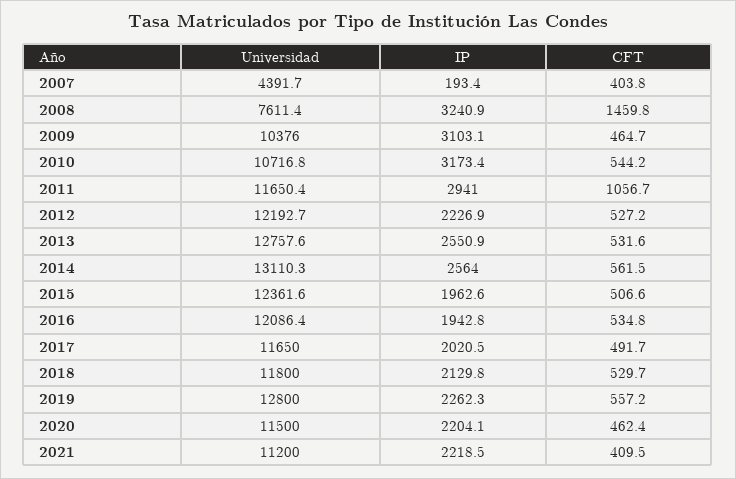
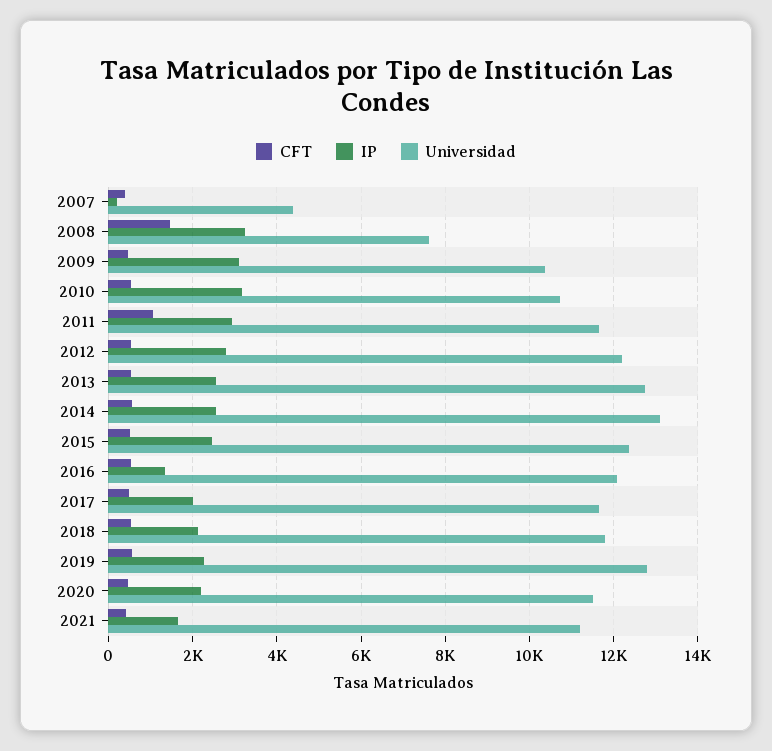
  {
    "Universidad": {
      "2007": 4391.7,
      "2008": 7611.4,
      "2009": 10376,
      "2010": 10716.8,
      "2011": 11650.4,
      "2012": 12192.7,
      "2013": 12757.6,
      "2014": 13110.3,
      "2015": 12361.6,
      "2016": 12086.4,
      "2017": 11650,
      "2018": 11800,
      "2019": 12800,
      "2020": 11500,
      "2021": 11200
    },
    "IP": {
      "2007": 193.4,
      "2008": 3240.9,
      "2009": 3103.1,
      "2010": 3173.4,
      "2011": 2941,
-     "2012": 2226.9,
+     "2012": 2800,
      "2013": 2550.9,
      "2014": 2564,
-     "2015": 1962.6,
+     "2015": 2400,
-     "2016": 1942.8,
+     "2016": 1400,
      "2017": 2020.5,
      "2018": 2129.8,
      "2019": 2262.3,
      "2020": 2204.1,
-     "2021": 2218.5
+     "2021": 1600
    },
    "CFT": {
      "2007": 403.8,
      "2008": 1459.8,
      "2009": 464.7,
      "2010": 544.2,
      "2011": 1056.7,
      "2012": 527.2,
      "2013": 531.6,
      "2014": 561.5,
      "2015": 506.6,
      "2016": 534.8,
      "2017": 491.7,
      "2018": 529.7,
      "2019": 557.2,
      "2020": 462.4,
      "2021": 409.5
    }
  }

